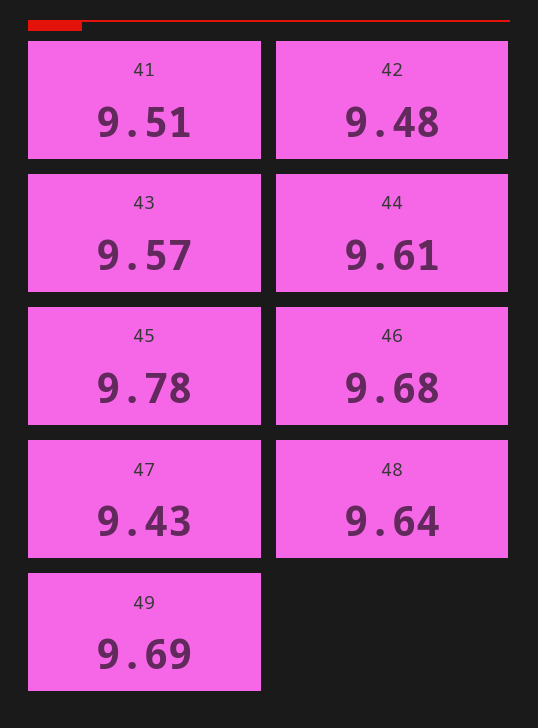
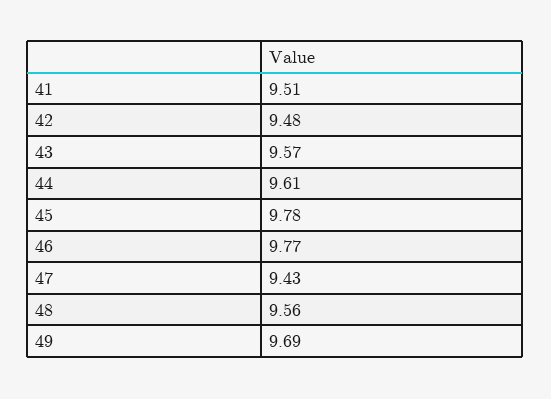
  {
    "41": 9.51,
    "42": 9.48,
    "43": 9.57,
    "44": 9.61,
    "45": 9.78,
-   "46": 9.68,
+   "46": 9.77,
    "47": 9.43,
-   "48": 9.64,
+   "48": 9.56,
    "49": 9.69
  }

